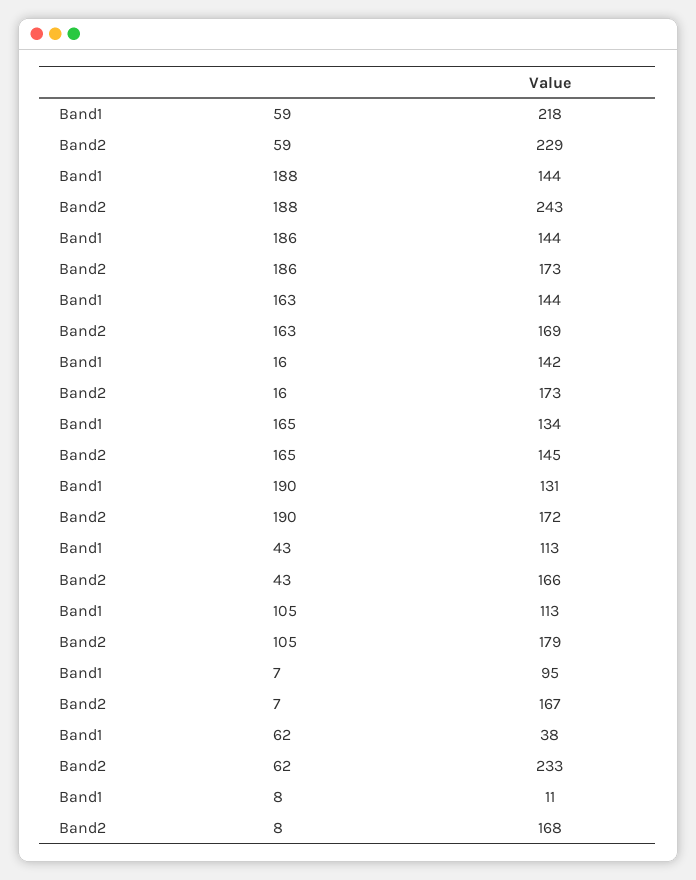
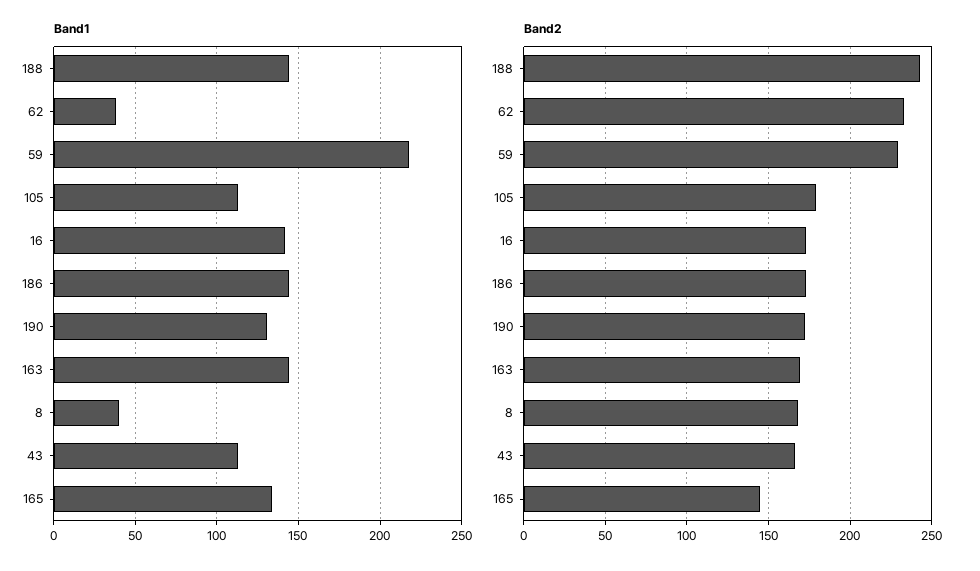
  {
    "Band1": {
      "59": 218,
      "188": 144,
      "186": 144,
      "163": 144,
      "16": 142,
      "165": 134,
      "190": 131,
      "43": 113,
      "105": 113,
-     "7": 95,
      "62": 38,
-     "8": 11
+     "8": 40
    },
    "Band2": {
      "59": 229,
      "188": 243,
      "186": 173,
      "163": 169,
      "16": 173,
      "165": 145,
      "190": 172,
      "43": 166,
      "105": 179,
-     "7": 167,
      "62": 233,
      "8": 168
    }
  }

